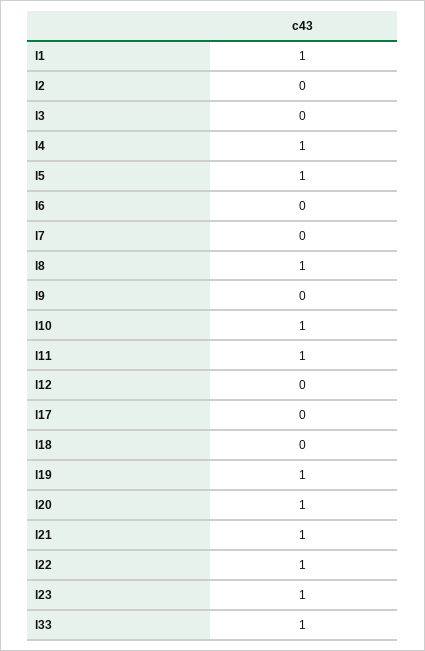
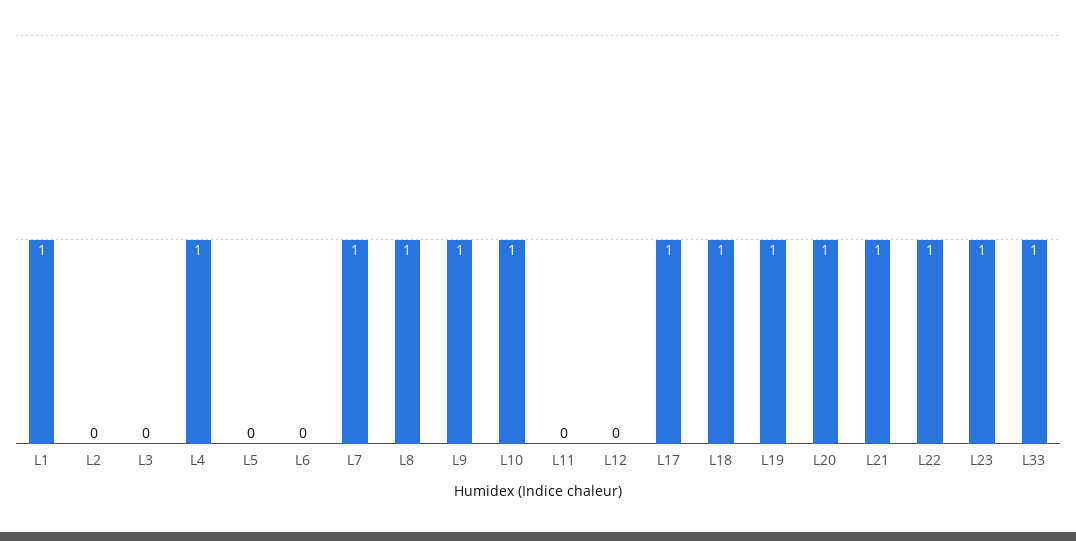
  {
    "l1": 1,
    "l2": 0,
    "l3": 0,
    "l4": 1,
-   "l5": 1,
+   "l5": 0,
    "l6": 0,
-   "l7": 0,
+   "l7": 1,
    "l8": 1,
-   "l9": 0,
+   "l9": 1,
    "l10": 1,
-   "l11": 1,
+   "l11": 0,
    "l12": 0,
-   "l17": 0,
+   "l17": 1,
-   "l18": 0,
+   "l18": 1,
    "l19": 1,
    "l20": 1,
    "l21": 1,
    "l22": 1,
    "l23": 1,
    "l33": 1
  }

